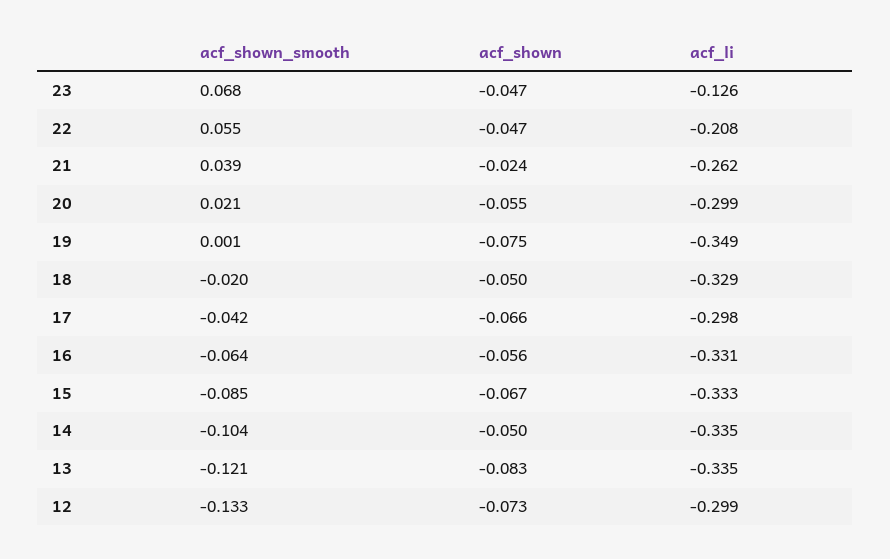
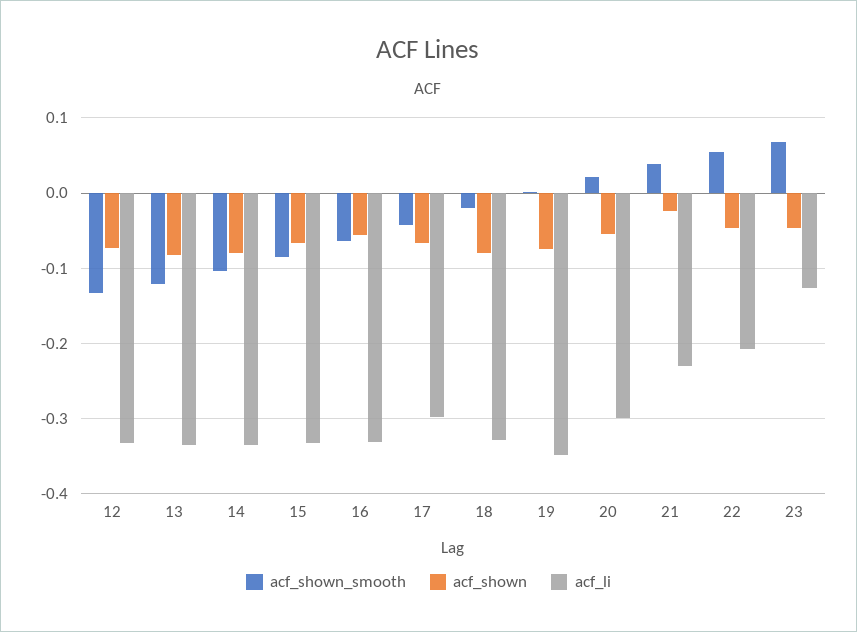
  {
    "acf_shown_smooth": {
      "23": 0.068,
      "22": 0.055,
      "21": 0.039,
      "20": 0.021,
      "19": 0.001,
      "18": -0.02,
      "17": -0.042,
      "16": -0.064,
      "15": -0.085,
      "14": -0.104,
      "13": -0.121,
      "12": -0.133
    },
    "acf_shown": {
      "23": -0.047,
      "22": -0.047,
      "21": -0.024,
      "20": -0.055,
      "19": -0.075,
-     "18": -0.05,
+     "18": -0.08,
      "17": -0.066,
      "16": -0.056,
      "15": -0.067,
-     "14": -0.05,
+     "14": -0.08,
      "13": -0.083,
      "12": -0.073
    },
    "acf_li": {
      "23": -0.126,
      "22": -0.208,
-     "21": -0.262,
+     "21": -0.23,
      "20": -0.299,
      "19": -0.349,
      "18": -0.329,
      "17": -0.298,
      "16": -0.331,
      "15": -0.333,
      "14": -0.335,
      "13": -0.335,
-     "12": -0.299
+     "12": -0.33
    }
  }

